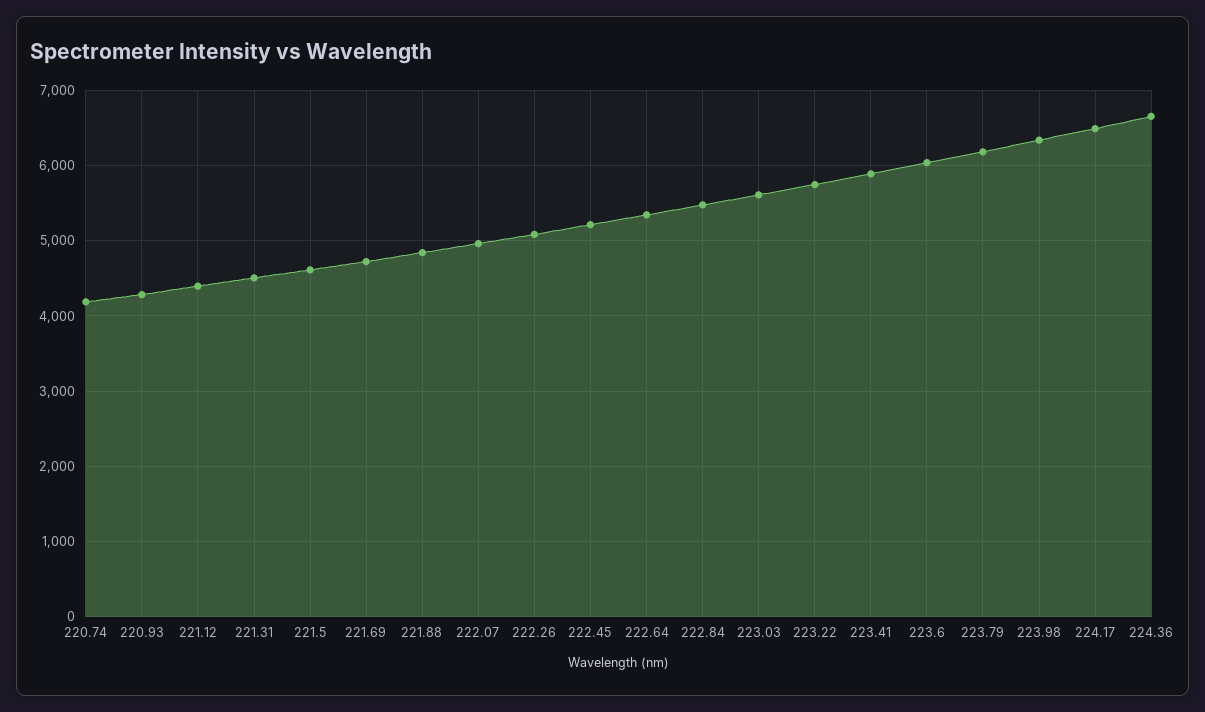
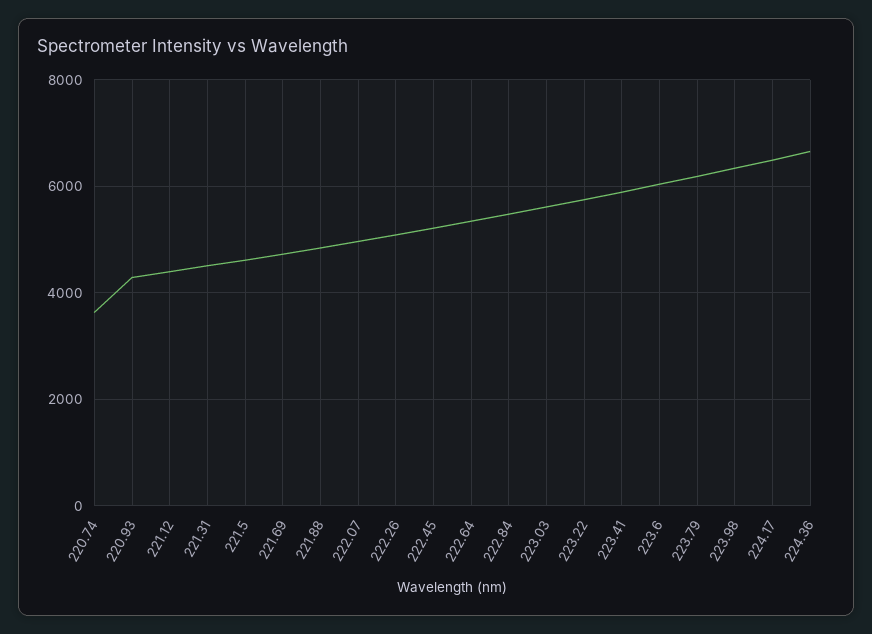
  {
-   "220.74": 4200,
+   "220.74": 3600,
    "220.93": 4300,
    "221.12": 4400,
    "221.31": 4500,
    "221.5": 4600,
    "221.69": 4700,
    "221.88": 4800,
    "222.07": 5000,
    "222.26": 5100,
    "222.45": 5200,
    "222.64": 5300,
    "222.84": 5500,
    "223.03": 5600,
    "223.22": 5700,
    "223.41": 5900,
    "223.6": 6000,
    "223.79": 6200,
    "223.98": 6300,
    "224.17": 6500,
    "224.36": 6700
  }

